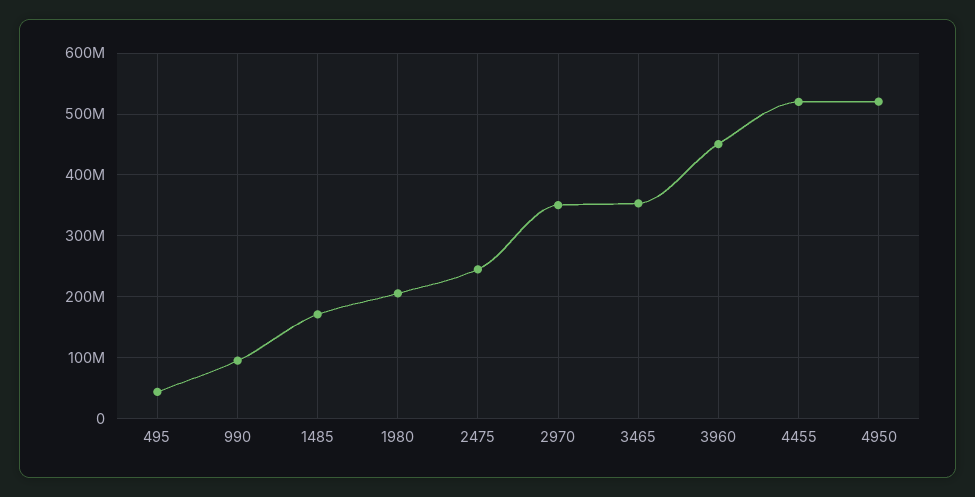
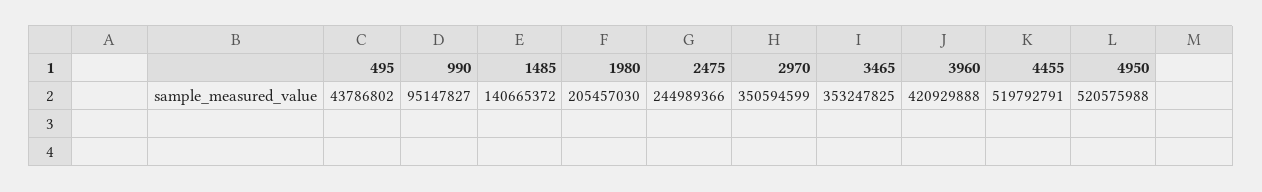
  {
    "495": 43786802,
    "990": 95147827,
-   "1485": 170000000,
+   "1485": 140665372,
    "1980": 205457030,
    "2475": 244989366,
    "2970": 350594599,
    "3465": 353247825,
-   "3960": 450000000,
+   "3960": 420929888,
    "4455": 519792791,
    "4950": 520575988
  }

